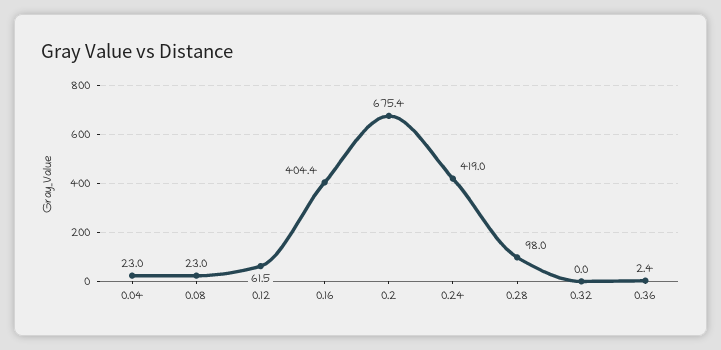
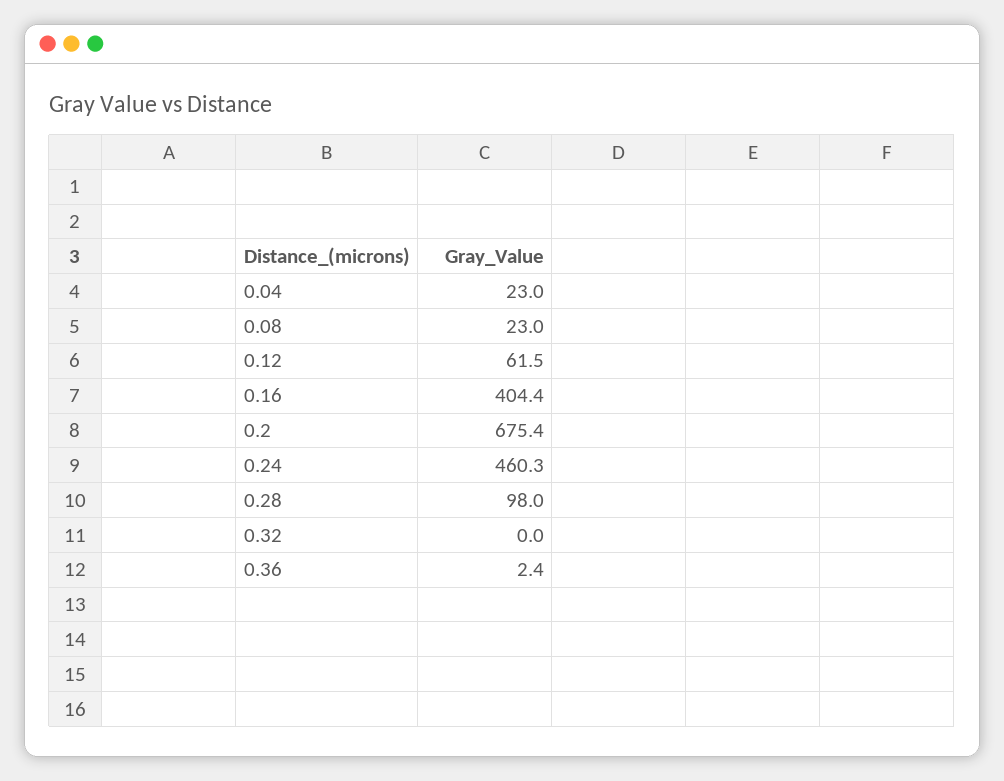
  {
    "0.04": 23,
    "0.08": 23,
    "0.12": 61.5,
    "0.16": 404.4,
    "0.2": 675.4,
-   "0.24": 419,
+   "0.24": 460.3,
    "0.28": 98,
    "0.32": 0,
    "0.36": 2.4
  }

